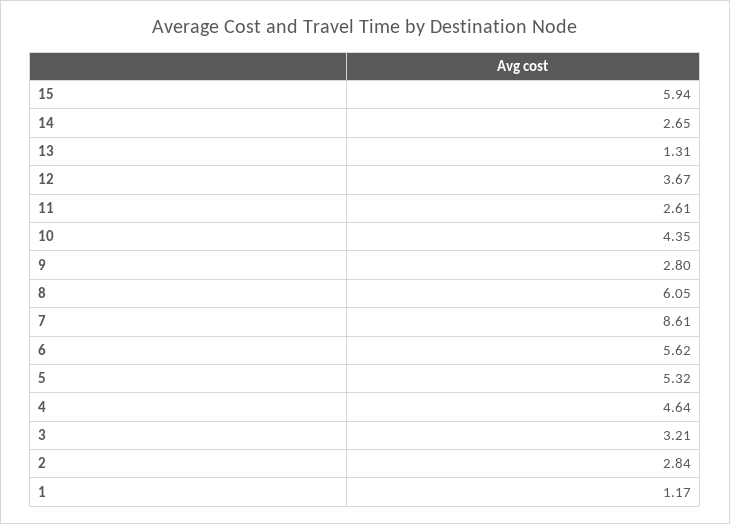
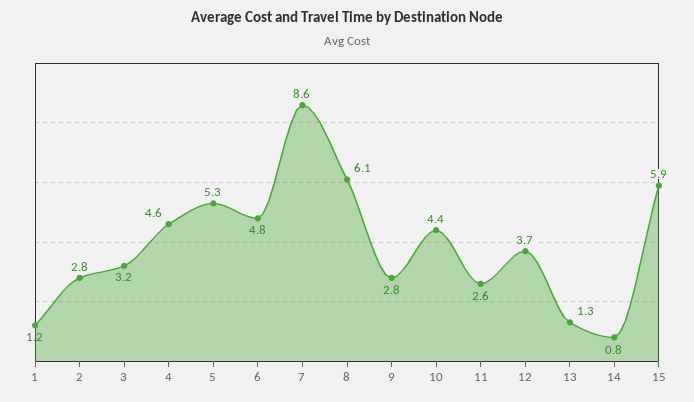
  {
    "15": 5.94,
-   "14": 2.65,
+   "14": 0.8,
    "13": 1.31,
    "12": 3.67,
    "11": 2.61,
    "10": 4.35,
    "9": 2.8,
    "8": 6.05,
    "7": 8.61,
-   "6": 5.62,
+   "6": 4.8,
    "5": 5.32,
    "4": 4.64,
    "3": 3.21,
    "2": 2.84,
    "1": 1.17
  }

